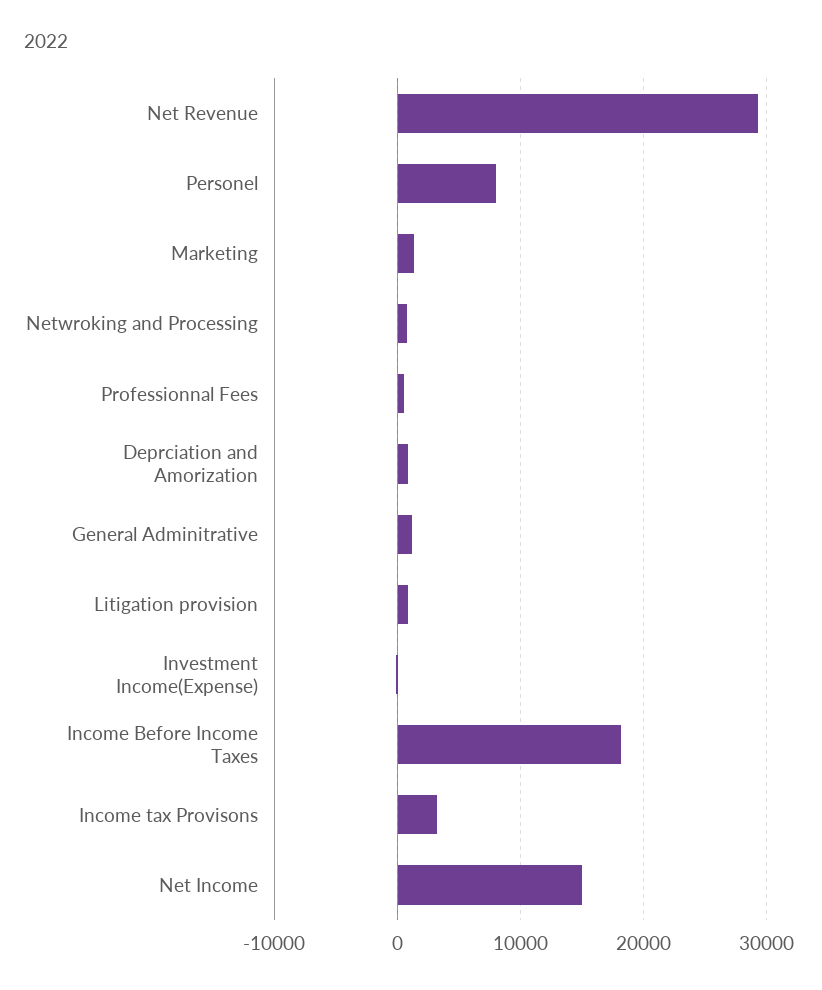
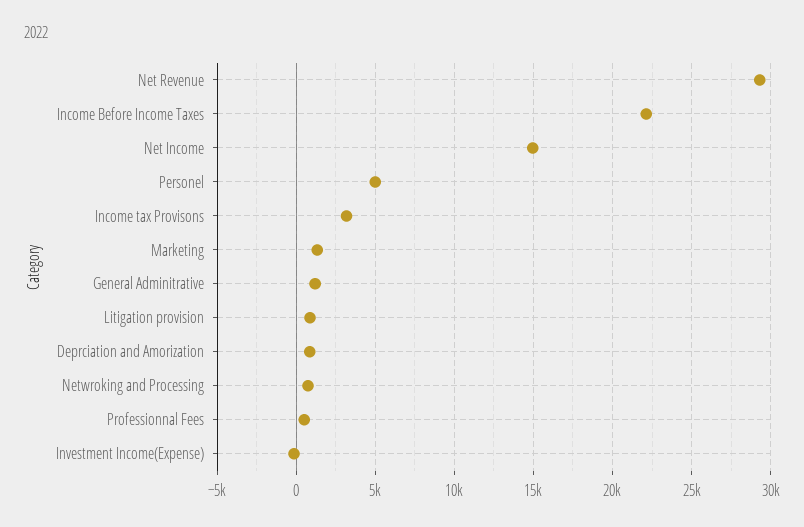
  {
    "Net Revenue": 29500,
-   "Personel": 8000,
+   "Personel": 5000,
    "Marketing": 1500,
    "Netwroking and Processing": 500,
    "Professionnal Fees": 500,
    "Deprciation and Amorization": 1000,
    "General Adminitrative": 1000,
    "Litigation provision": 1000,
    "Investment Income(Expense)": 0,
-   "Income Before Income Taxes": 18000,
+   "Income Before Income Taxes": 22000,
    "Income tax Provisons": 3000,
    "Net Income": 15000
  }

